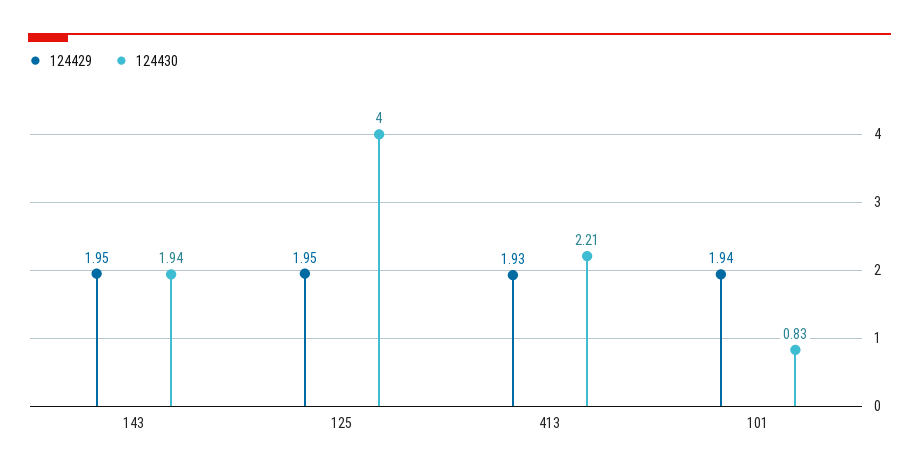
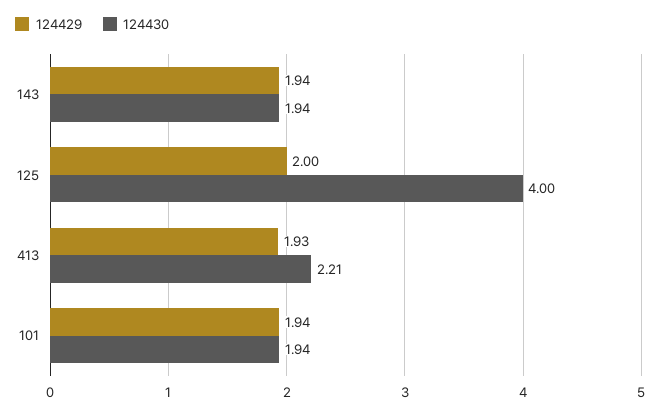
  {
    "124429": {
-     "143": 1.95,
+     "143": 1.94,
-     "125": 1.95,
+     "125": 2,
      "413": 1.93,
      "101": 1.94
    },
    "124430": {
      "143": 1.94,
      "125": 4,
      "413": 2.21,
-     "101": 0.83
+     "101": 1.94
    }
  }

